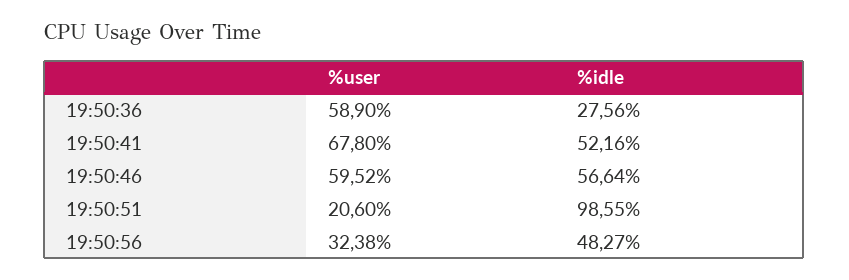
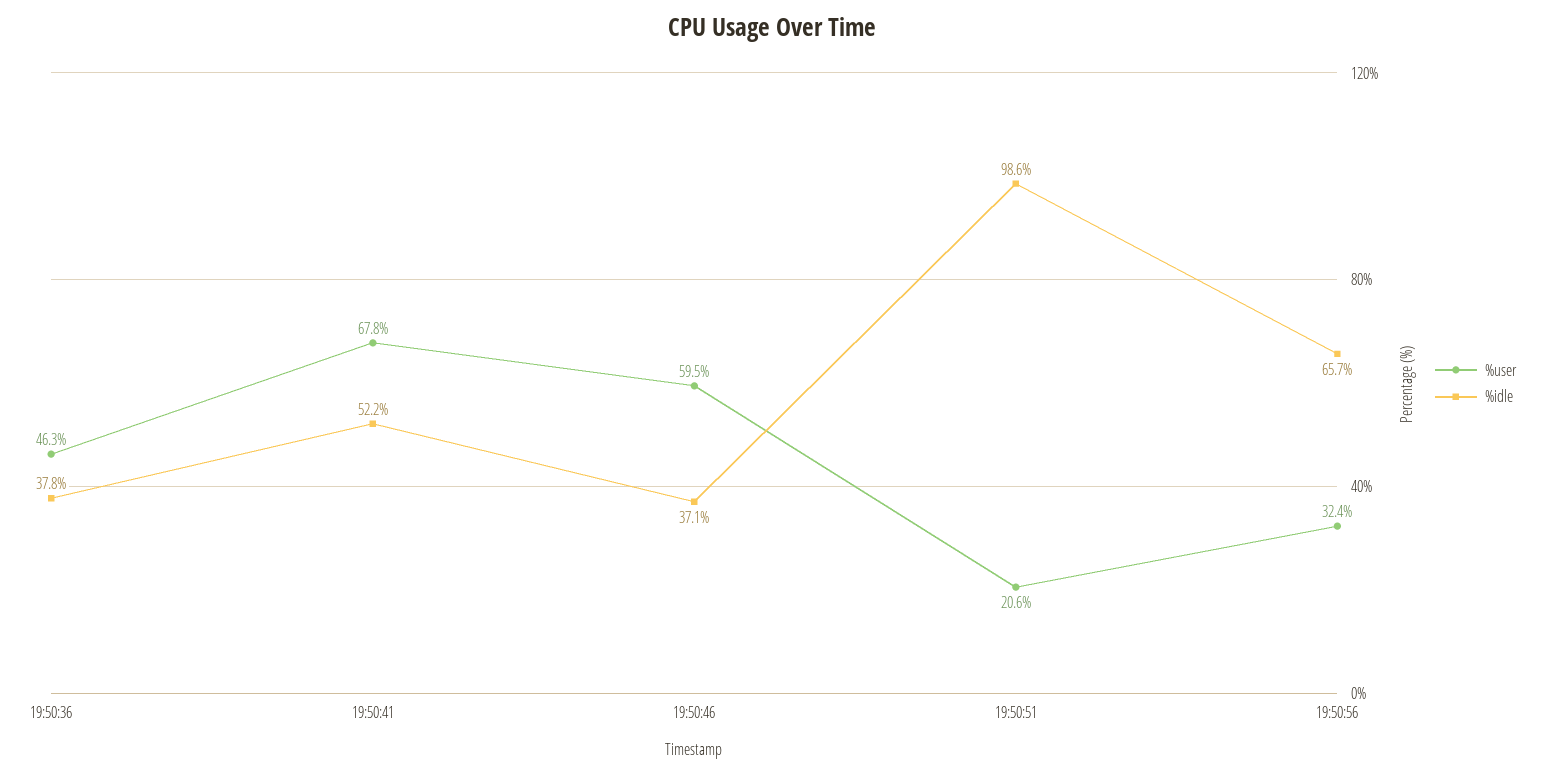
  {
    "%user": {
-     "19:50:36": 58.9,
+     "19:50:36": 46.3,
      "19:50:41": 67.8,
      "19:50:46": 59.52,
      "19:50:51": 20.6,
      "19:50:56": 32.38
    },
    "%idle": {
-     "19:50:36": 27.56,
+     "19:50:36": 37.8,
      "19:50:41": 52.16,
-     "19:50:46": 56.64,
+     "19:50:46": 37.1,
      "19:50:51": 98.55,
-     "19:50:56": 48.27
+     "19:50:56": 65.7
    }
  }

